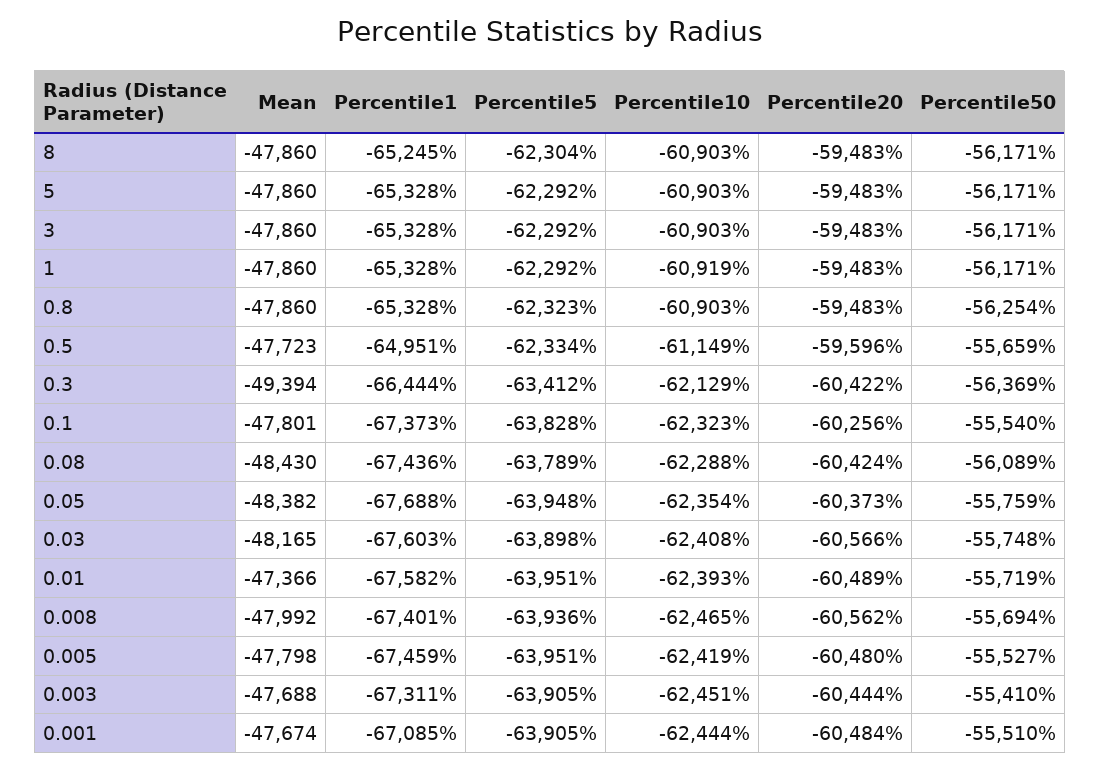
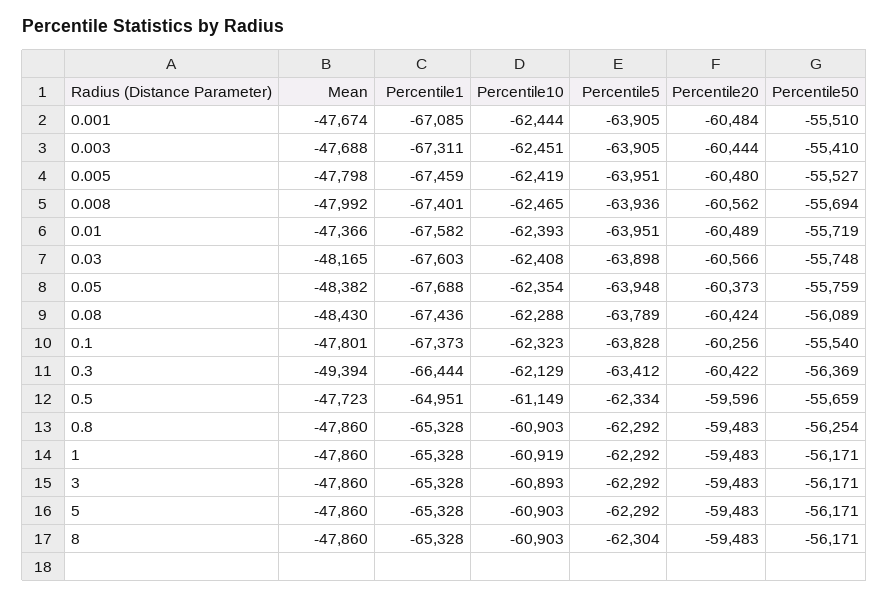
  {
    "Mean": {
      "8": -47860,
      "5": -47860,
      "3": -47860,
      "1": -47860,
      "0.8": -47860,
      "0.5": -47723,
      "0.3": -49394,
      "0.1": -47801,
      "0.08": -48430,
      "0.05": -48382,
      "0.03": -48165,
      "0.01": -47366,
      "0.008": -47992,
      "0.005": -47798,
      "0.003": -47688,
      "0.001": -47674
    },
    "Percentile1": {
-     "8": -65245,
+     "8": -65328,
      "5": -65328,
      "3": -65328,
      "1": -65328,
      "0.8": -65328,
      "0.5": -64951,
      "0.3": -66444,
      "0.1": -67373,
      "0.08": -67436,
      "0.05": -67688,
      "0.03": -67603,
      "0.01": -67582,
      "0.008": -67401,
      "0.005": -67459,
      "0.003": -67311,
      "0.001": -67085
    },
    "Percentile5": {
      "8": -62304,
      "5": -62292,
      "3": -62292,
      "1": -62292,
-     "0.8": -62323,
+     "0.8": -62292,
      "0.5": -62334,
      "0.3": -63412,
      "0.1": -63828,
      "0.08": -63789,
      "0.05": -63948,
      "0.03": -63898,
      "0.01": -63951,
      "0.008": -63936,
      "0.005": -63951,
      "0.003": -63905,
      "0.001": -63905
    },
    "Percentile10": {
      "8": -60903,
      "5": -60903,
-     "3": -60903,
+     "3": -60893,
      "1": -60919,
      "0.8": -60903,
      "0.5": -61149,
      "0.3": -62129,
      "0.1": -62323,
      "0.08": -62288,
      "0.05": -62354,
      "0.03": -62408,
      "0.01": -62393,
      "0.008": -62465,
      "0.005": -62419,
      "0.003": -62451,
      "0.001": -62444
    },
    "Percentile20": {
      "8": -59483,
      "5": -59483,
      "3": -59483,
      "1": -59483,
      "0.8": -59483,
      "0.5": -59596,
      "0.3": -60422,
      "0.1": -60256,
      "0.08": -60424,
      "0.05": -60373,
      "0.03": -60566,
      "0.01": -60489,
      "0.008": -60562,
      "0.005": -60480,
      "0.003": -60444,
      "0.001": -60484
    },
    "Percentile50": {
      "8": -56171,
      "5": -56171,
      "3": -56171,
      "1": -56171,
      "0.8": -56254,
      "0.5": -55659,
      "0.3": -56369,
      "0.1": -55540,
      "0.08": -56089,
      "0.05": -55759,
      "0.03": -55748,
      "0.01": -55719,
      "0.008": -55694,
      "0.005": -55527,
      "0.003": -55410,
      "0.001": -55510
    }
  }

